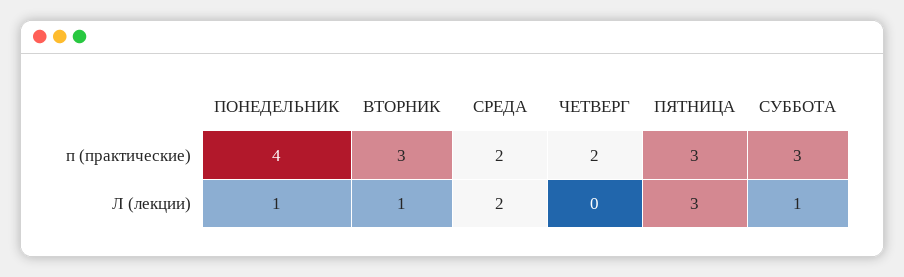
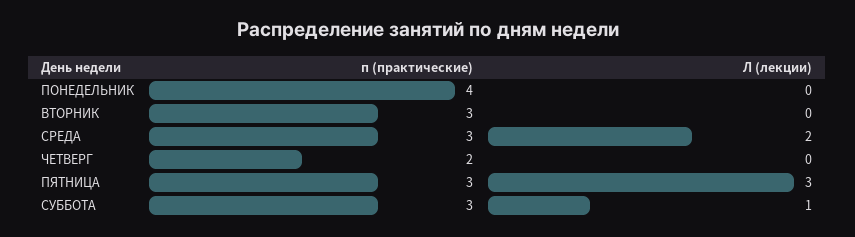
  {
    "ПОНЕДЕЛЬНИК": {
      "п (практические)": 4,
-     "Л (лекции)": 1
+     "Л (лекции)": 0
    },
    "ВТОРНИК": {
      "п (практические)": 3,
-     "Л (лекции)": 1
+     "Л (лекции)": 0
    },
    "СРЕДА": {
-     "п (практические)": 2,
+     "п (практические)": 3,
      "Л (лекции)": 2
    },
    "ЧЕТВЕРГ": {
      "п (практические)": 2,
      "Л (лекции)": 0
    },
    "ПЯТНИЦА": {
      "п (практические)": 3,
      "Л (лекции)": 3
    },
    "СУББОТА": {
      "п (практические)": 3,
      "Л (лекции)": 1
    }
  }

